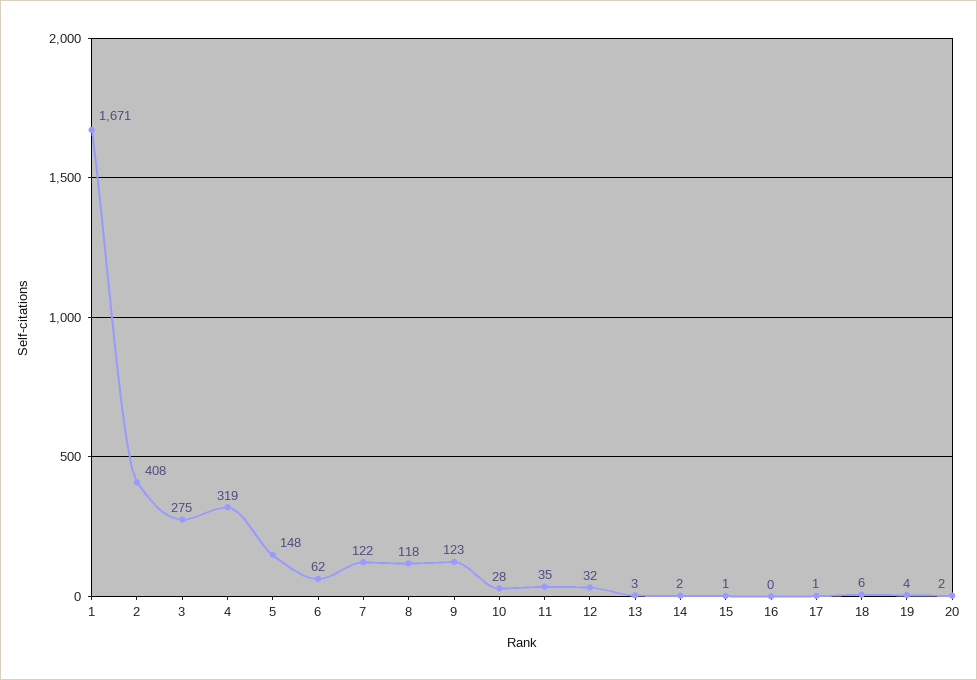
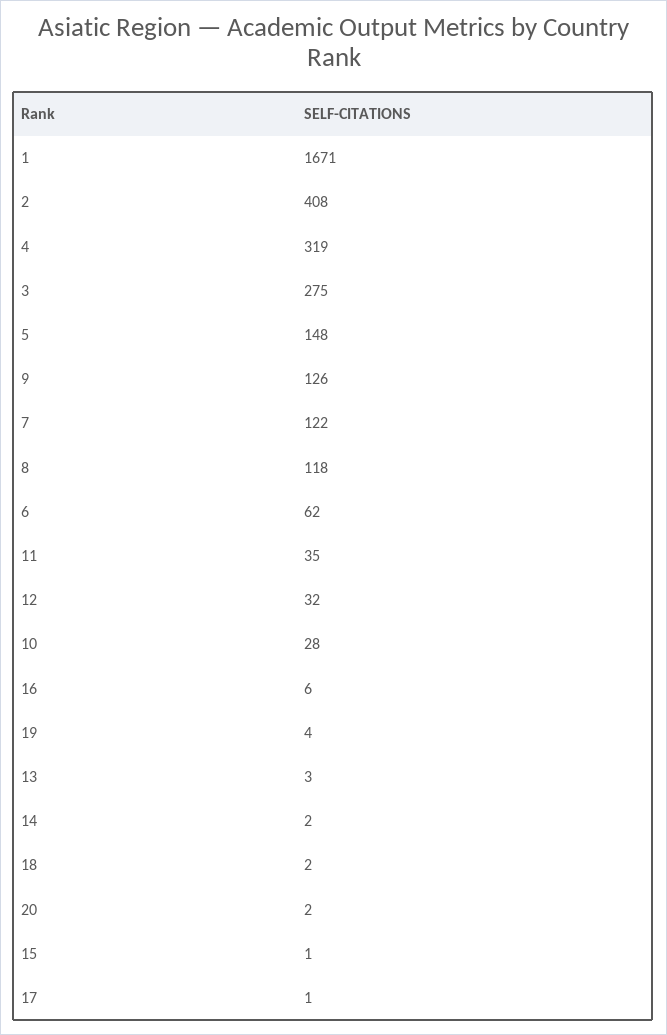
  {
    "1": 1671,
    "2": 408,
    "3": 275,
    "4": 319,
    "5": 148,
    "6": 62,
    "7": 122,
    "8": 118,
-   "9": 123,
+   "9": 126,
    "10": 28,
    "11": 35,
    "12": 32,
    "13": 3,
    "14": 2,
    "15": 1,
-   "16": 0,
+   "16": 6,
    "17": 1,
-   "18": 6,
+   "18": 2,
    "19": 4,
    "20": 2
  }

